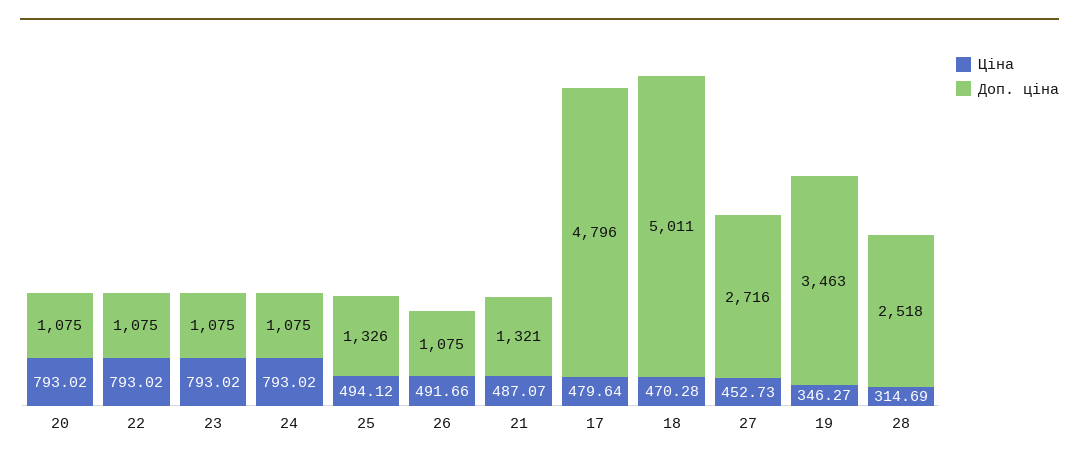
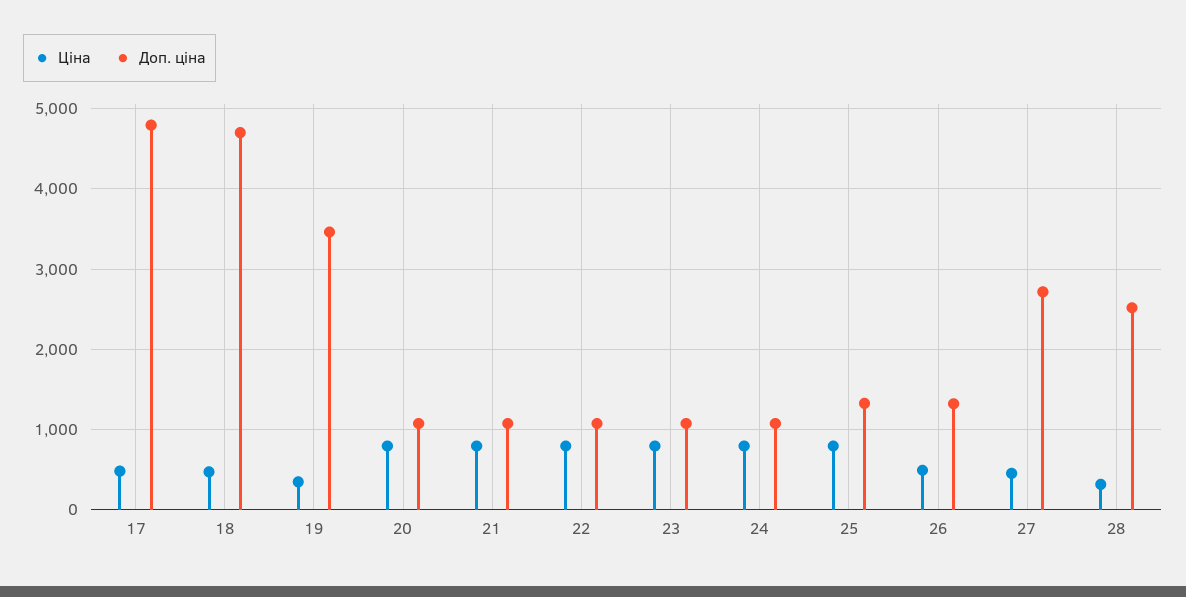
  {
    "Ціна": {
      "20": 793.02,
      "22": 793.02,
      "23": 793.02,
      "24": 793.02,
-     "25": 494.12,
+     "25": 800,
      "26": 491.66,
-     "21": 487.07,
+     "21": 800,
      "17": 479.64,
      "18": 470.28,
      "27": 452.73,
      "19": 346.27,
      "28": 314.69
    },
    "Доп. ціна": {
      "20": 1075,
      "22": 1075,
      "23": 1075,
      "24": 1075,
      "25": 1326,
-     "26": 1075,
+     "26": 1300,
-     "21": 1321,
+     "21": 1100,
      "17": 4796,
-     "18": 5011,
+     "18": 4700,
      "27": 2716,
      "19": 3463,
      "28": 2518
    }
  }

